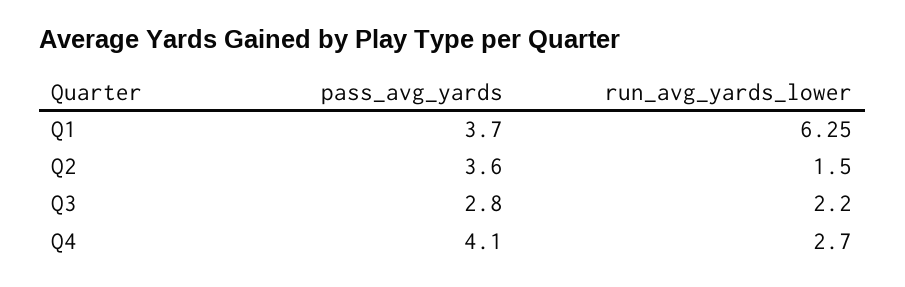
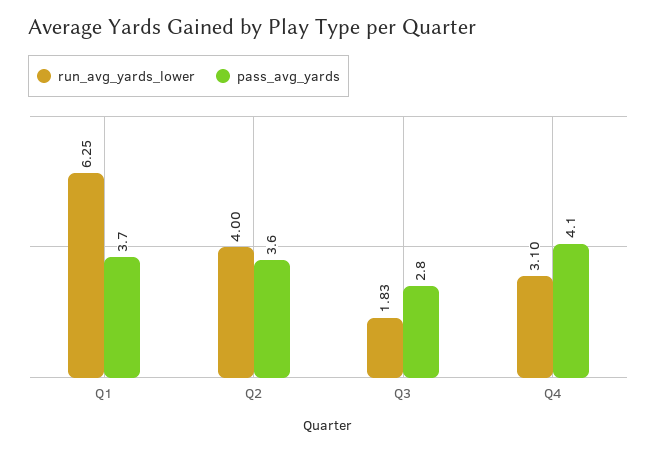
  {
    "pass_avg_yards": {
      "Q1": 3.7,
      "Q2": 3.6,
      "Q3": 2.8,
      "Q4": 4.1
    },
    "run_avg_yards_lower": {
      "Q1": 6.25,
-     "Q2": 1.5,
+     "Q2": 4,
-     "Q3": 2.2,
+     "Q3": 1.83,
-     "Q4": 2.7
+     "Q4": 3.1
    }
  }

